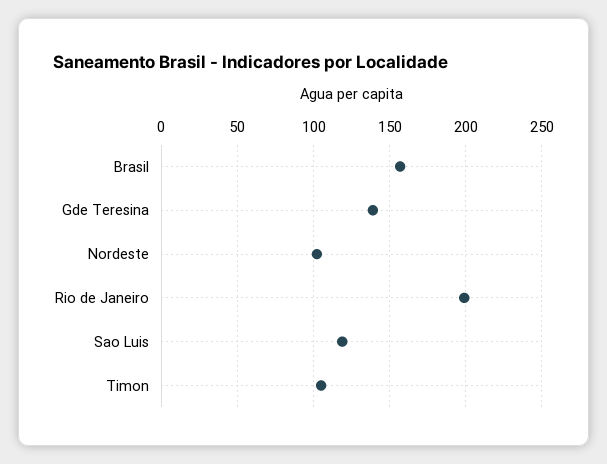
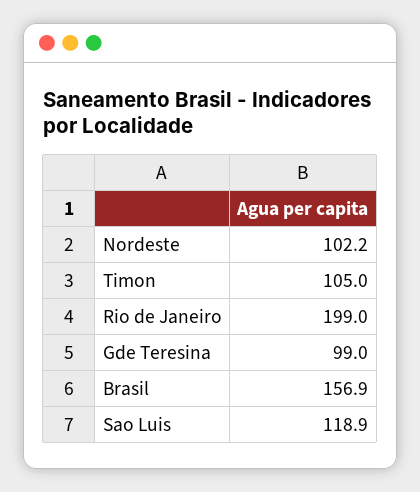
  {
    "Brasil": 156.9,
-   "Gde Teresina": 140,
+   "Gde Teresina": 99,
    "Nordeste": 102.2,
    "Rio de Janeiro": 199,
    "Sao Luis": 118.9,
    "Timon": 105
  }

